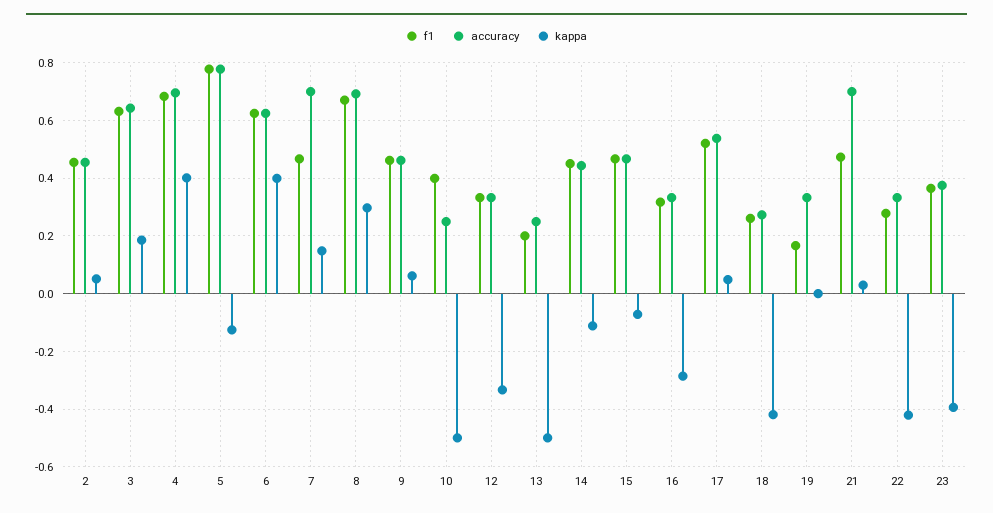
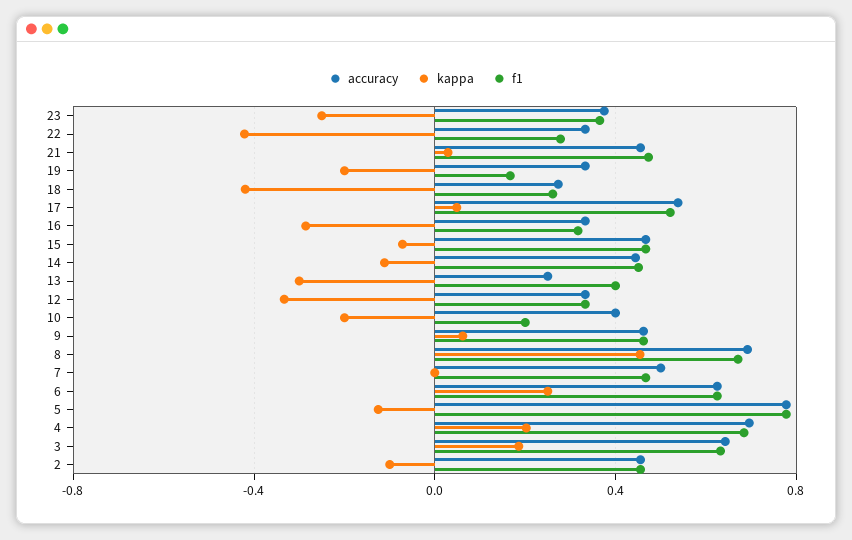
  {
    "f1": {
      "2": 0.45,
      "3": 0.625,
      "4": 0.675,
      "5": 0.775,
      "6": 0.625,
      "7": 0.475,
      "8": 0.675,
      "9": 0.45,
-     "10": 0.4,
+     "10": 0.2,
      "12": 0.325,
-     "13": 0.2,
+     "13": 0.4,
      "14": 0.45,
      "15": 0.475,
      "16": 0.325,
      "17": 0.525,
      "18": 0.25,
      "19": 0.175,
      "21": 0.475,
      "22": 0.275,
      "23": 0.375
    },
    "accuracy": {
      "2": 0.45,
      "3": 0.65,
      "4": 0.7,
      "5": 0.775,
      "6": 0.625,
-     "7": 0.7,
+     "7": 0.5,
      "8": 0.7,
      "9": 0.45,
-     "10": 0.25,
+     "10": 0.4,
      "12": 0.325,
      "13": 0.25,
      "14": 0.45,
      "15": 0.475,
      "16": 0.325,
      "17": 0.55,
      "18": 0.275,
      "19": 0.325,
-     "21": 0.7,
+     "21": 0.45,
      "22": 0.325,
      "23": 0.375
    },
    "kappa": {
-     "2": 0.05,
+     "2": -0.1,
      "3": 0.175,
-     "4": 0.4,
+     "4": 0.2,
      "5": -0.125,
-     "6": 0.4,
+     "6": 0.25,
-     "7": 0.15,
+     "7": 0,
-     "8": 0.3,
+     "8": 0.45,
      "9": 0.05,
-     "10": -0.5,
+     "10": -0.2,
      "12": -0.325,
-     "13": -0.5,
+     "13": -0.3,
      "14": -0.1,
      "15": -0.075,
      "16": -0.275,
      "17": 0.05,
      "18": -0.425,
-     "19": 0,
+     "19": -0.2,
      "21": 0.025,
      "22": -0.425,
-     "23": -0.4
+     "23": -0.25
    }
  }

